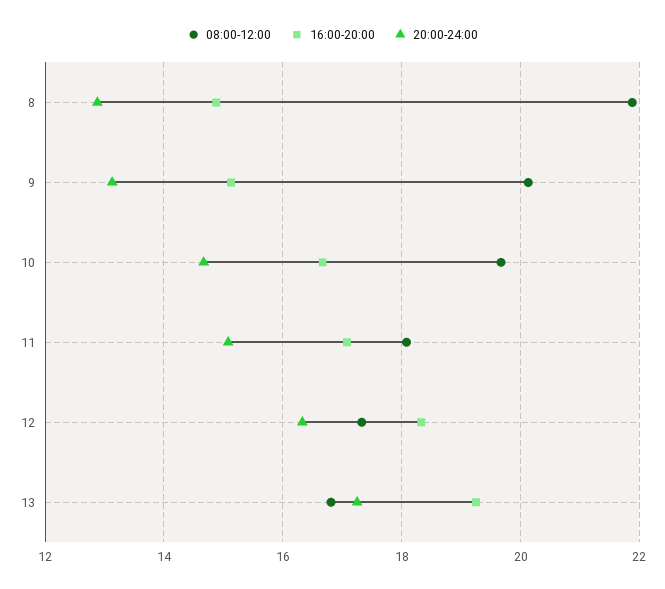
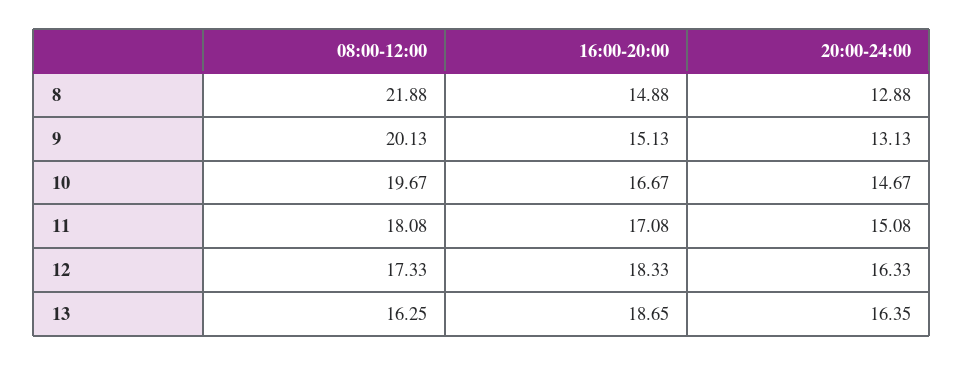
  {
    "08:00-12:00": {
      "8": 21.88,
      "9": 20.13,
      "10": 19.67,
      "11": 18.08,
      "12": 17.33,
-     "13": 16.8
+     "13": 16.25
    },
    "16:00-20:00": {
      "8": 14.88,
      "9": 15.13,
      "10": 16.67,
      "11": 17.08,
      "12": 18.33,
-     "13": 19.2
+     "13": 18.65
    },
    "20:00-24:00": {
      "8": 12.88,
      "9": 13.13,
      "10": 14.67,
      "11": 15.08,
      "12": 16.33,
-     "13": 17.2
+     "13": 16.35
    }
  }

